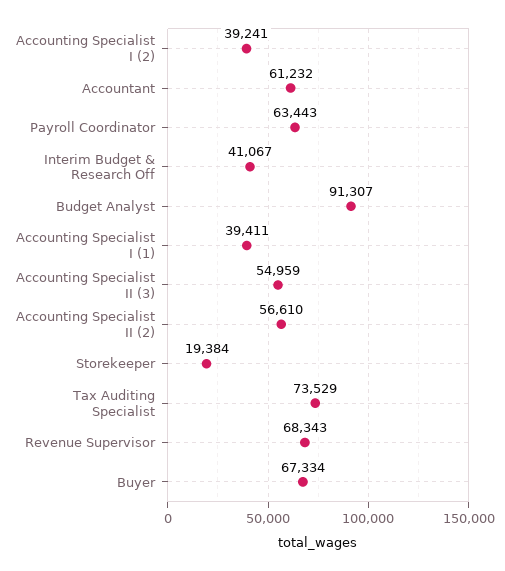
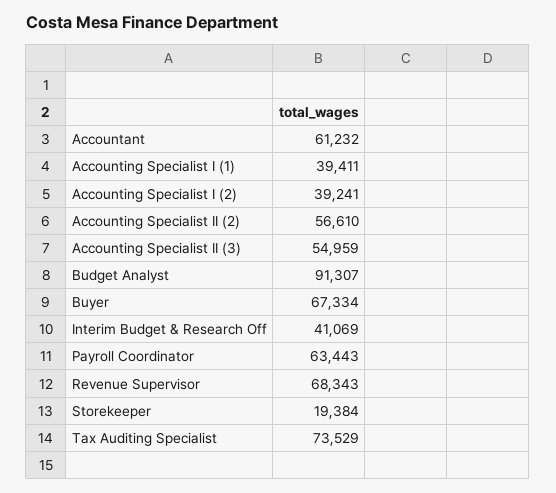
  {
    "Accounting Specialist I (2)": 39241,
    "Accountant": 61232,
    "Payroll Coordinator": 63443,
-   "Interim Budget & Research Off": 41067,
+   "Interim Budget & Research Off": 41069,
    "Budget Analyst": 91307,
    "Accounting Specialist I (1)": 39411,
    "Accounting Specialist II (3)": 54959,
    "Accounting Specialist II (2)": 56610,
    "Storekeeper": 19384,
    "Tax Auditing Specialist": 73529,
    "Revenue Supervisor": 68343,
    "Buyer": 67334
  }

